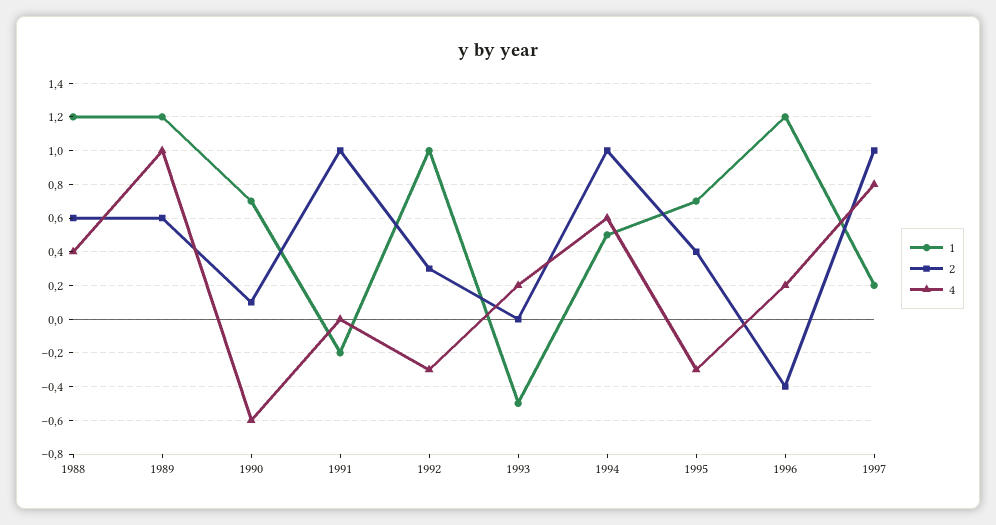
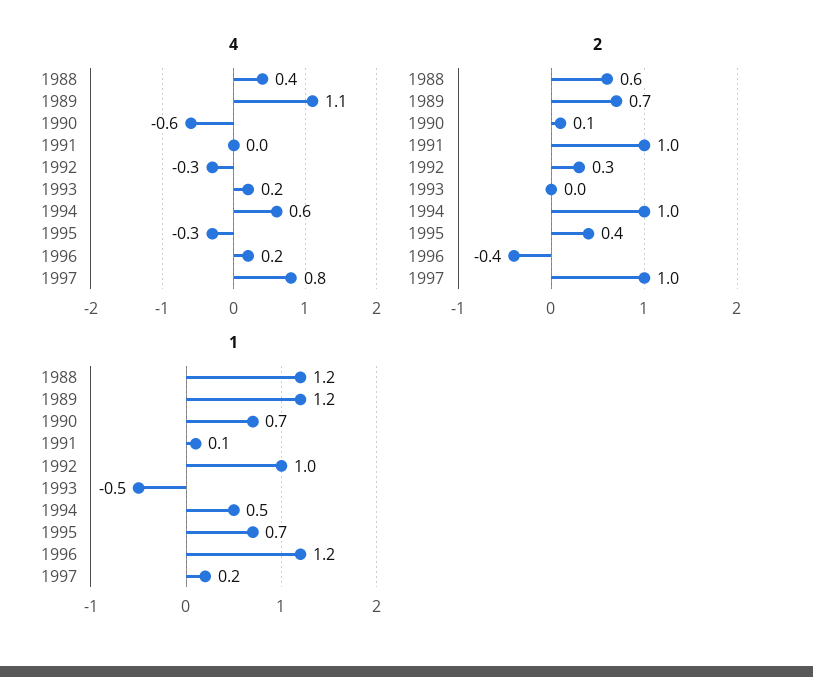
  {
    "1": {
      "1988": 1.2,
      "1989": 1.2,
      "1990": 0.7,
-     "1991": -0.2,
+     "1991": 0.1,
      "1992": 1,
      "1993": -0.5,
      "1994": 0.5,
      "1995": 0.7,
      "1996": 1.2,
      "1997": 0.2
    },
    "2": {
      "1988": 0.6,
-     "1989": 0.6,
+     "1989": 0.7,
      "1990": 0.1,
      "1991": 1,
      "1992": 0.3,
      "1993": 0,
      "1994": 1,
      "1995": 0.4,
      "1996": -0.4,
      "1997": 1
    },
    "4": {
      "1988": 0.4,
-     "1989": 1,
+     "1989": 1.1,
      "1990": -0.6,
      "1991": 0,
      "1992": -0.3,
      "1993": 0.2,
      "1994": 0.6,
      "1995": -0.3,
      "1996": 0.2,
      "1997": 0.8
    }
  }

